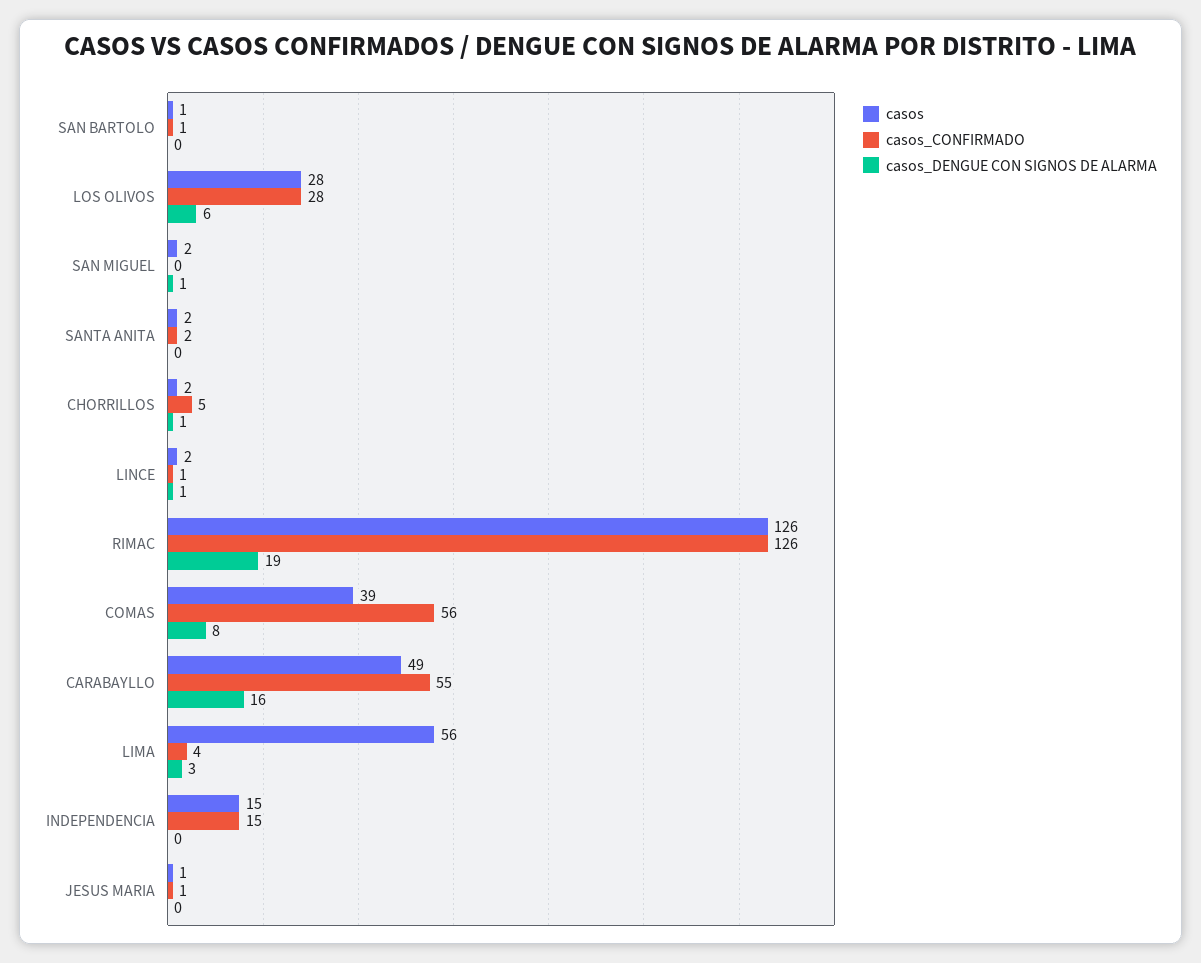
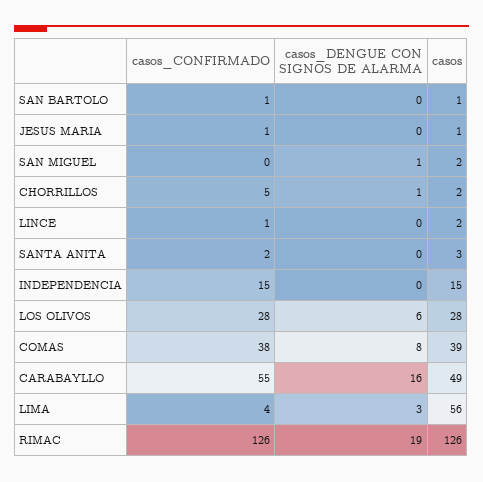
  {
    "casos": {
      "SAN BARTOLO": 1,
      "LOS OLIVOS": 28,
      "SAN MIGUEL": 2,
-     "SANTA ANITA": 2,
+     "SANTA ANITA": 3,
      "CHORRILLOS": 2,
      "LINCE": 2,
      "RIMAC": 126,
      "COMAS": 39,
      "CARABAYLLO": 49,
      "LIMA": 56,
      "INDEPENDENCIA": 15,
      "JESUS MARIA": 1
    },
    "casos_CONFIRMADO": {
      "SAN BARTOLO": 1,
      "LOS OLIVOS": 28,
      "SAN MIGUEL": 0,
      "SANTA ANITA": 2,
      "CHORRILLOS": 5,
      "LINCE": 1,
      "RIMAC": 126,
-     "COMAS": 56,
+     "COMAS": 38,
      "CARABAYLLO": 55,
      "LIMA": 4,
      "INDEPENDENCIA": 15,
      "JESUS MARIA": 1
    },
    "casos_DENGUE CON SIGNOS DE ALARMA": {
      "SAN BARTOLO": 0,
      "LOS OLIVOS": 6,
      "SAN MIGUEL": 1,
      "SANTA ANITA": 0,
      "CHORRILLOS": 1,
-     "LINCE": 1,
+     "LINCE": 0,
      "RIMAC": 19,
      "COMAS": 8,
      "CARABAYLLO": 16,
      "LIMA": 3,
      "INDEPENDENCIA": 0,
      "JESUS MARIA": 0
    }
  }

